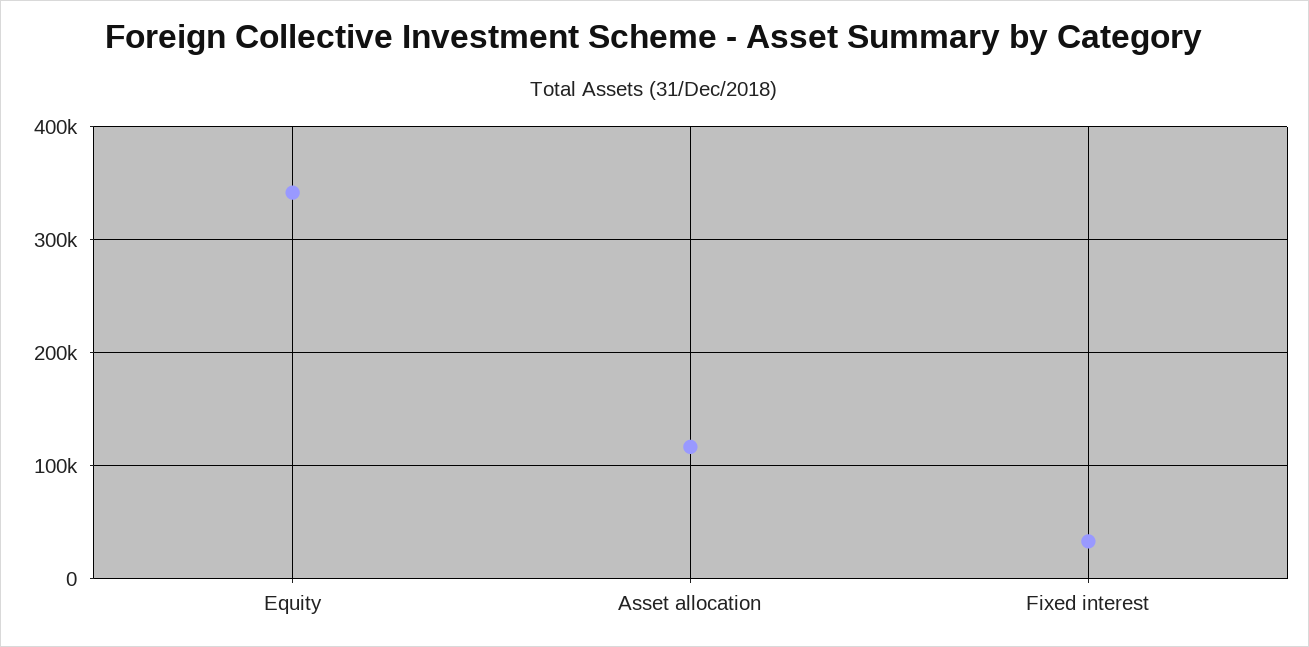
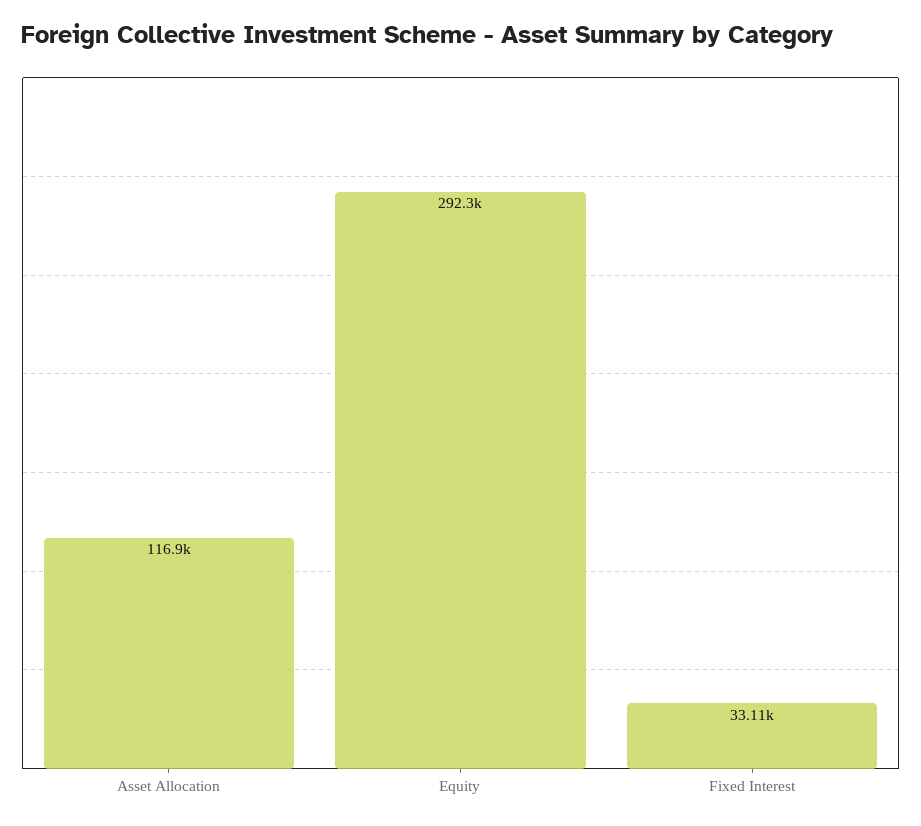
  {
-   "Equity": 340000,
+   "Equity": 292300,
    "Asset allocation": 116900,
    "Fixed interest": 33110
  }

